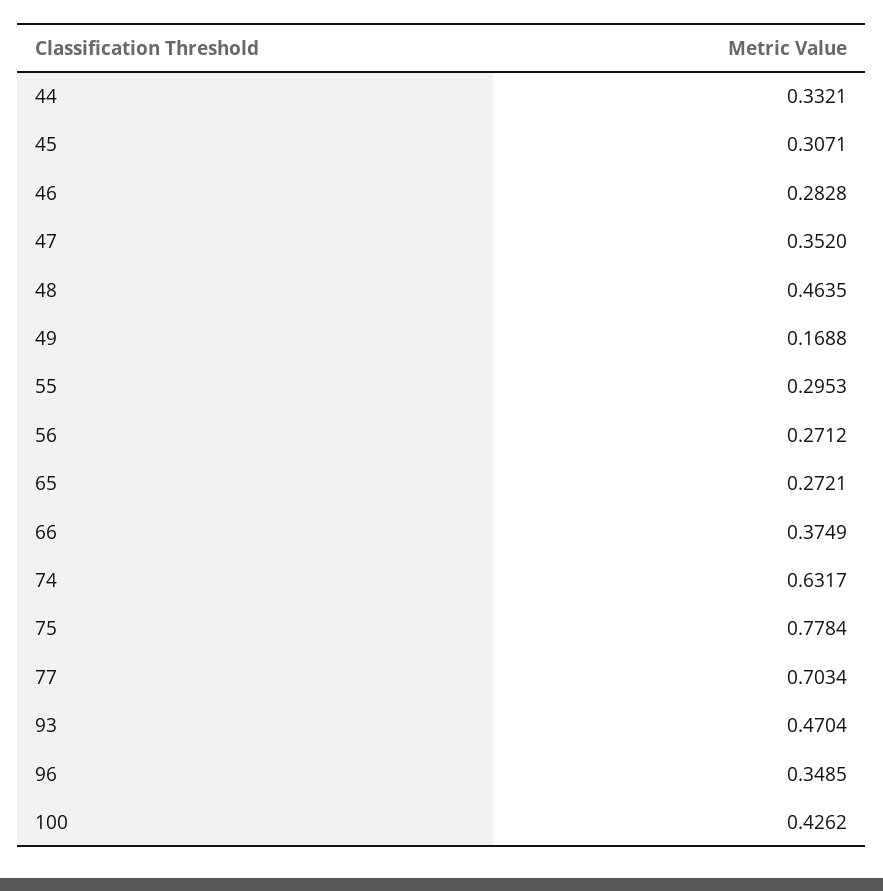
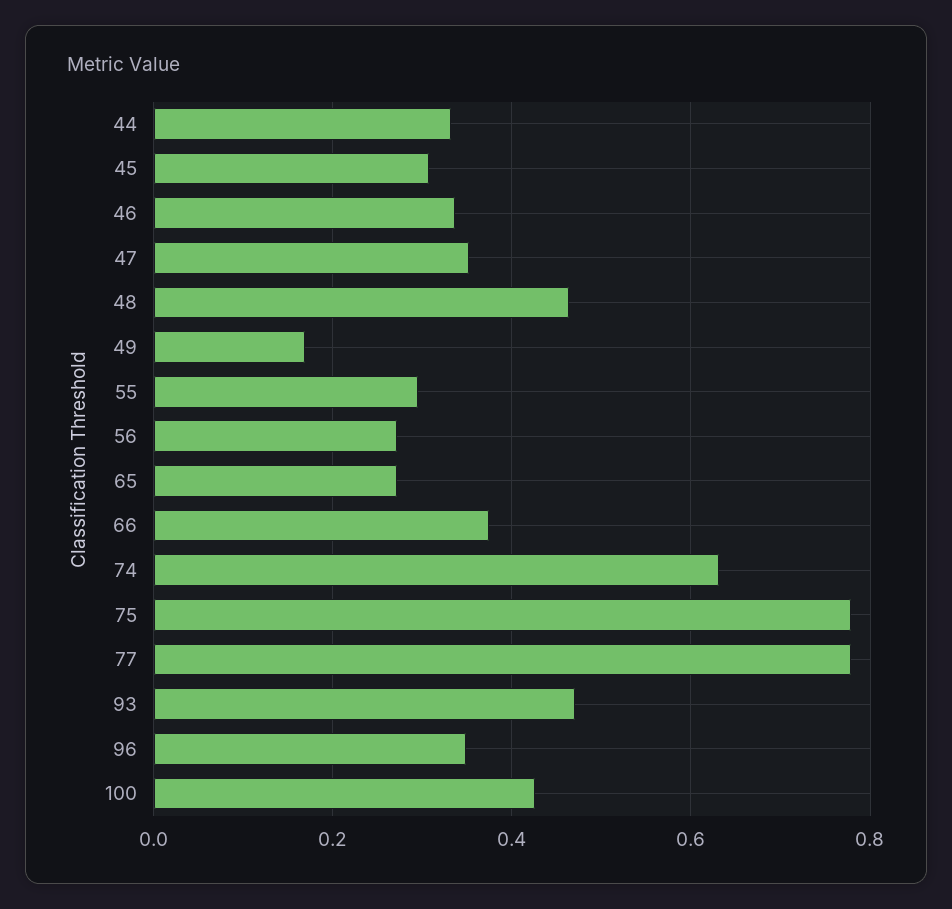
  {
    "44": 0.3321,
    "45": 0.3071,
-   "46": 0.2828,
+   "46": 0.34,
    "47": 0.352,
    "48": 0.4635,
    "49": 0.1688,
    "55": 0.2953,
    "56": 0.2712,
    "65": 0.2721,
    "66": 0.3749,
    "74": 0.6317,
    "75": 0.7784,
-   "77": 0.7034,
+   "77": 0.78,
    "93": 0.4704,
    "96": 0.3485,
    "100": 0.4262
  }

